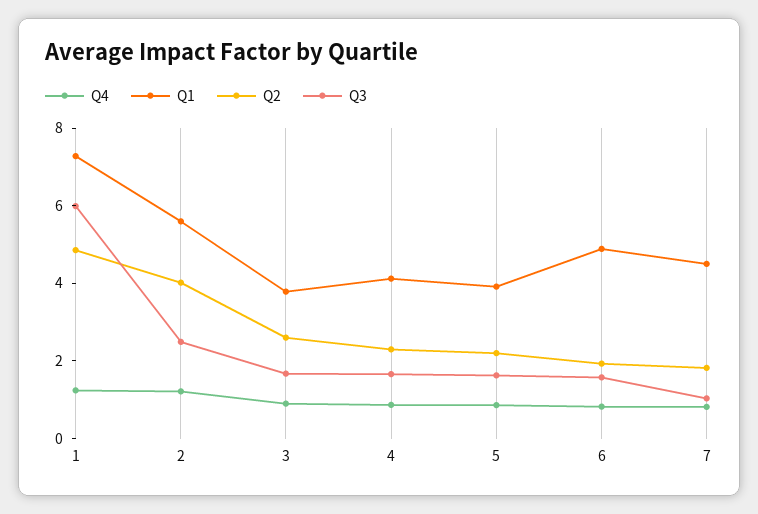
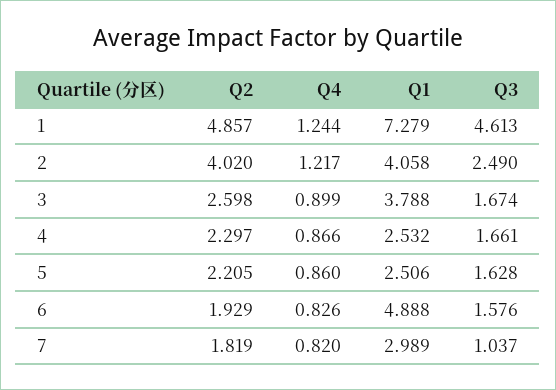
  {
    "Q4": {
      "1": 1.244,
      "2": 1.217,
      "3": 0.899,
      "4": 0.866,
      "5": 0.86,
      "6": 0.826,
      "7": 0.82
    },
    "Q1": {
      "1": 7.279,
-     "2": 5.5,
+     "2": 4.058,
      "3": 3.788,
-     "4": 4,
+     "4": 2.532,
-     "5": 4,
+     "5": 2.506,
      "6": 4.888,
-     "7": 4.5
+     "7": 2.989
    },
    "Q2": {
      "1": 4.857,
      "2": 4.02,
      "3": 2.598,
      "4": 2.297,
      "5": 2.205,
      "6": 1.929,
      "7": 1.819
    },
    "Q3": {
-     "1": 6,
+     "1": 4.613,
      "2": 2.49,
      "3": 1.674,
      "4": 1.661,
      "5": 1.628,
      "6": 1.576,
      "7": 1.037
    }
  }

